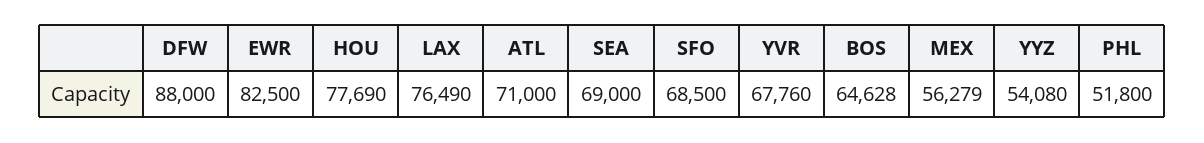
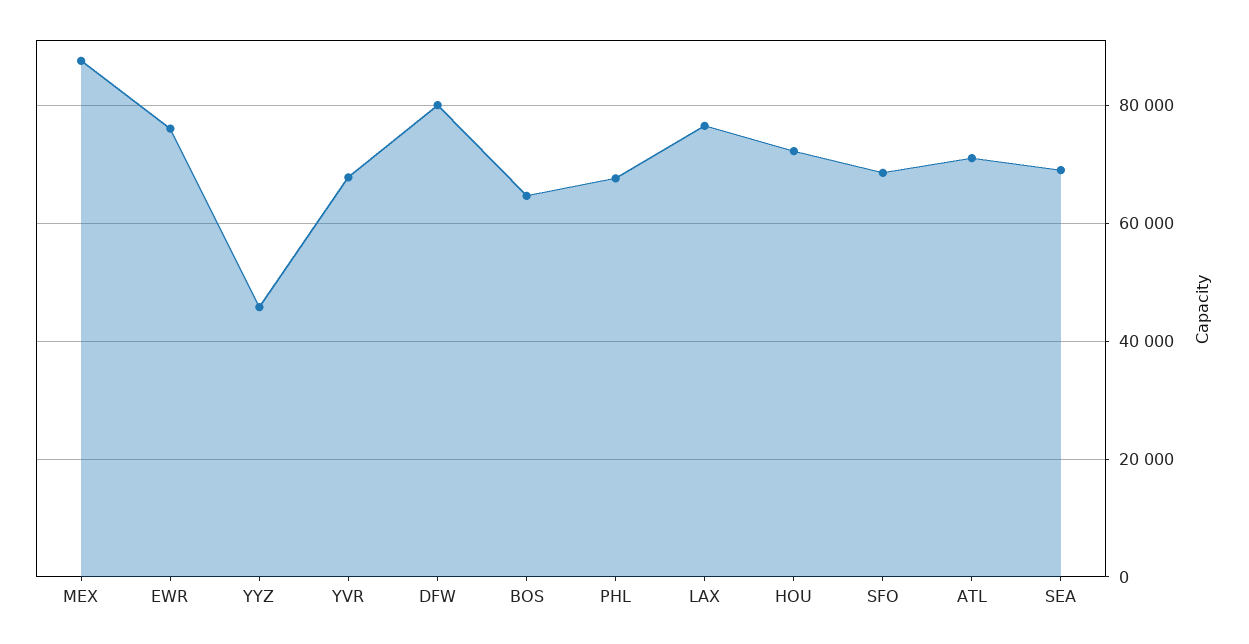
  {
-   "DFW": 88000,
+   "DFW": 80000,
-   "EWR": 82500,
+   "EWR": 76000,
-   "HOU": 77690,
+   "HOU": 72000,
    "LAX": 76490,
    "ATL": 71000,
    "SEA": 69000,
    "SFO": 68500,
    "YVR": 67760,
    "BOS": 64628,
-   "MEX": 56279,
+   "MEX": 88000,
-   "YYZ": 54080,
+   "YYZ": 46000,
-   "PHL": 51800
+   "PHL": 68000
  }

